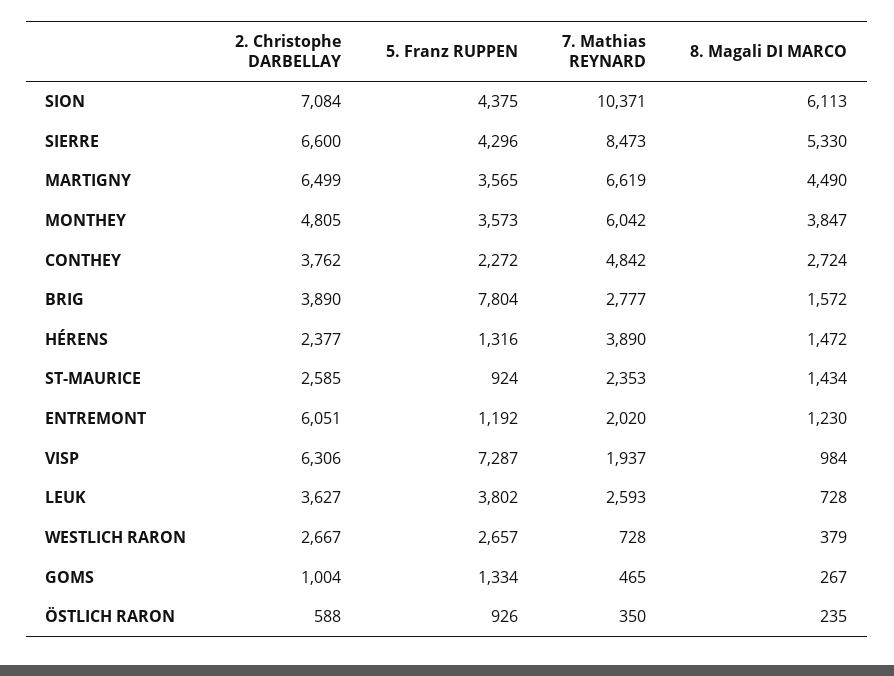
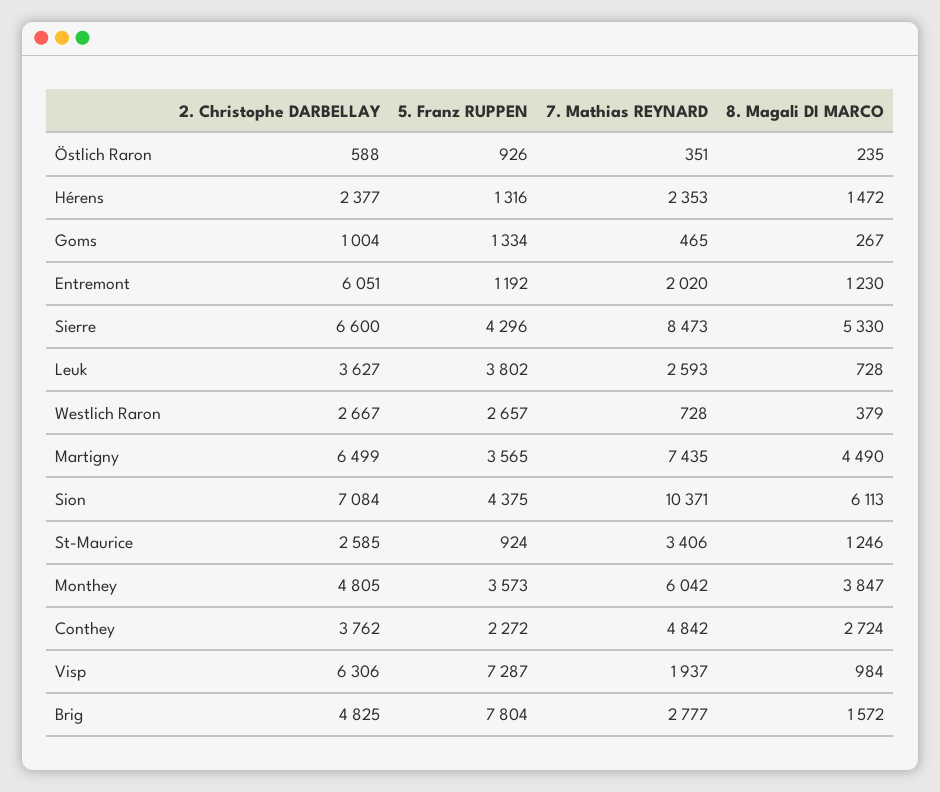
  {
    "2. Christophe DARBELLAY": {
      "SION": 7084,
      "SIERRE": 6600,
      "MARTIGNY": 6499,
      "MONTHEY": 4805,
      "CONTHEY": 3762,
-     "BRIG": 3890,
+     "BRIG": 4825,
      "HÉRENS": 2377,
      "ST-MAURICE": 2585,
      "ENTREMONT": 6051,
      "VISP": 6306,
      "LEUK": 3627,
      "WESTLICH RARON": 2667,
      "GOMS": 1004,
      "ÖSTLICH RARON": 588
    },
    "5. Franz RUPPEN": {
      "SION": 4375,
      "SIERRE": 4296,
      "MARTIGNY": 3565,
      "MONTHEY": 3573,
      "CONTHEY": 2272,
      "BRIG": 7804,
      "HÉRENS": 1316,
      "ST-MAURICE": 924,
      "ENTREMONT": 1192,
      "VISP": 7287,
      "LEUK": 3802,
      "WESTLICH RARON": 2657,
      "GOMS": 1334,
      "ÖSTLICH RARON": 926
    },
    "7. Mathias REYNARD": {
      "SION": 10371,
      "SIERRE": 8473,
-     "MARTIGNY": 6619,
+     "MARTIGNY": 7435,
      "MONTHEY": 6042,
      "CONTHEY": 4842,
      "BRIG": 2777,
-     "HÉRENS": 3890,
+     "HÉRENS": 2353,
-     "ST-MAURICE": 2353,
+     "ST-MAURICE": 3406,
      "ENTREMONT": 2020,
      "VISP": 1937,
      "LEUK": 2593,
      "WESTLICH RARON": 728,
      "GOMS": 465,
-     "ÖSTLICH RARON": 350
+     "ÖSTLICH RARON": 351
    },
    "8. Magali DI MARCO": {
      "SION": 6113,
      "SIERRE": 5330,
      "MARTIGNY": 4490,
      "MONTHEY": 3847,
      "CONTHEY": 2724,
      "BRIG": 1572,
      "HÉRENS": 1472,
-     "ST-MAURICE": 1434,
+     "ST-MAURICE": 1246,
      "ENTREMONT": 1230,
      "VISP": 984,
      "LEUK": 728,
      "WESTLICH RARON": 379,
      "GOMS": 267,
      "ÖSTLICH RARON": 235
    }
  }

